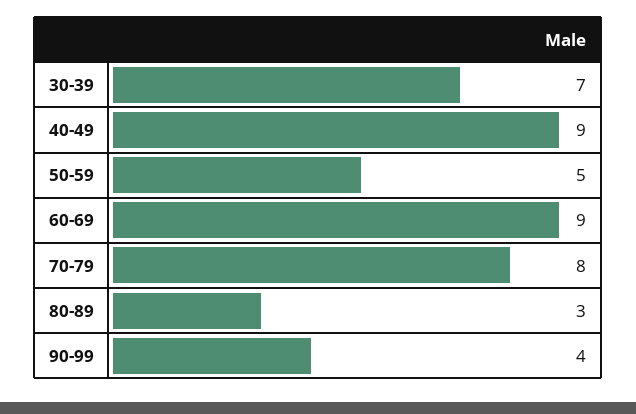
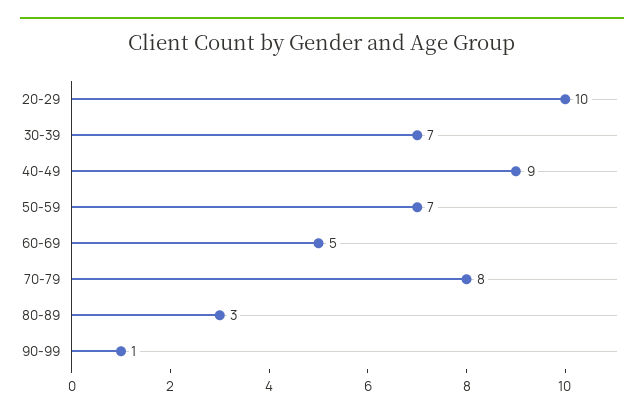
  {
    "30-39": 7,
    "40-49": 9,
-   "50-59": 5,
+   "50-59": 7,
-   "60-69": 9,
+   "60-69": 5,
    "70-79": 8,
    "80-89": 3,
-   "90-99": 4
+   "90-99": 1,
+   "20-29": 10
  }

